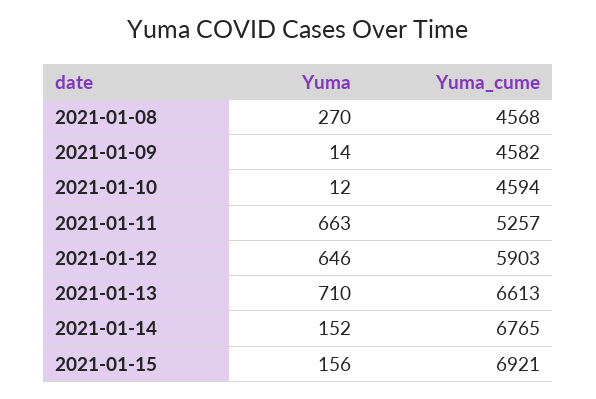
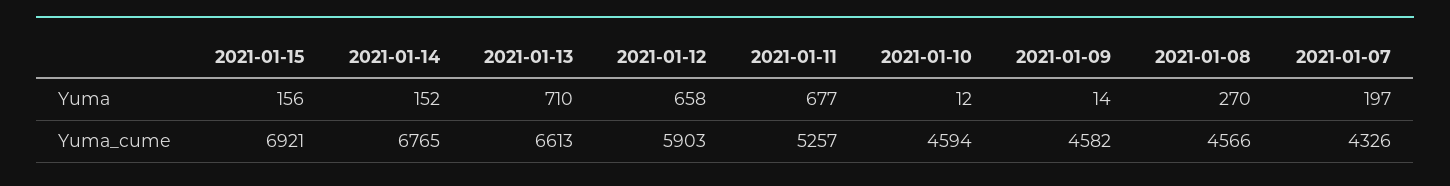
  {
    "Yuma": {
      "2021-01-08": 270,
      "2021-01-09": 14,
      "2021-01-10": 12,
-     "2021-01-11": 663,
+     "2021-01-11": 677,
-     "2021-01-12": 646,
+     "2021-01-12": 658,
      "2021-01-13": 710,
      "2021-01-14": 152,
-     "2021-01-15": 156
+     "2021-01-15": 156,
+     "2021-01-07": 197
    },
    "Yuma_cume": {
-     "2021-01-08": 4568,
+     "2021-01-08": 4566,
      "2021-01-09": 4582,
      "2021-01-10": 4594,
      "2021-01-11": 5257,
      "2021-01-12": 5903,
      "2021-01-13": 6613,
      "2021-01-14": 6765,
-     "2021-01-15": 6921
+     "2021-01-15": 6921,
+     "2021-01-07": 4326
    }
  }

